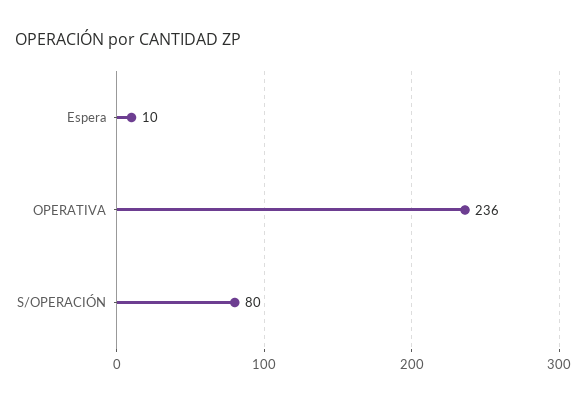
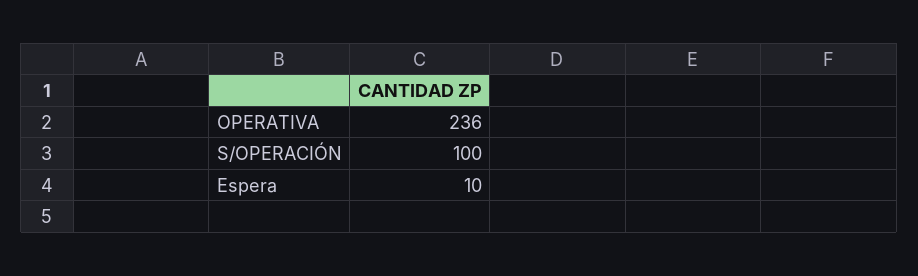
  {
    "Espera": 10,
    "OPERATIVA": 236,
-   "S/OPERACIÓN": 80
+   "S/OPERACIÓN": 100
  }

